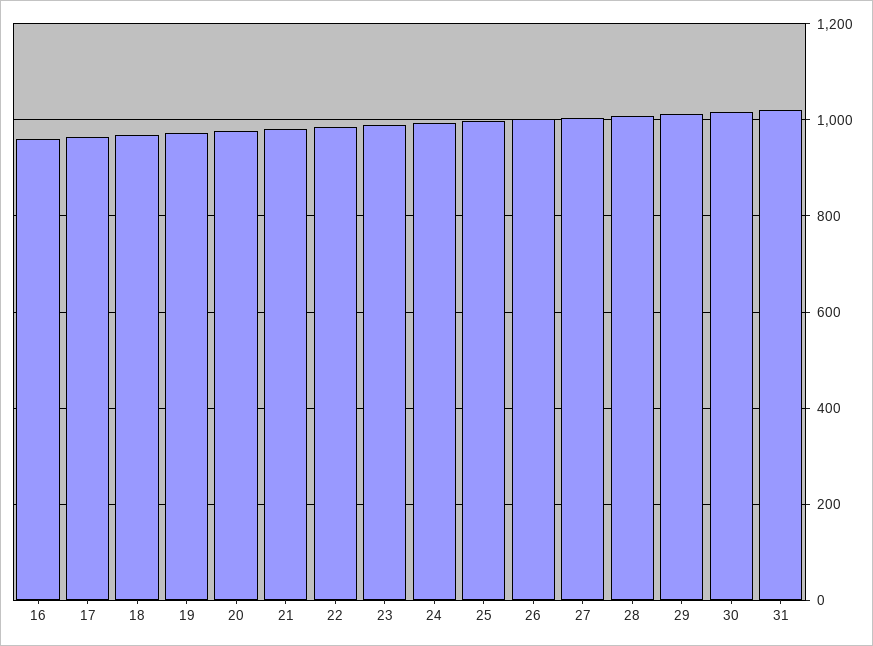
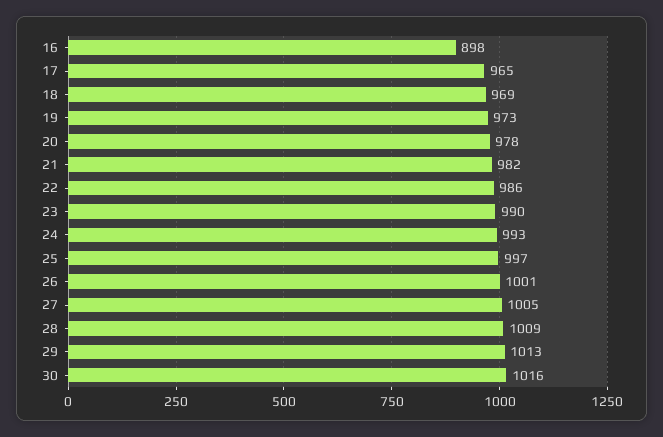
  {
-   "16": 960,
+   "16": 898,
    "17": 965,
    "18": 969,
    "19": 973,
    "20": 978,
    "21": 982,
    "22": 986,
    "23": 990,
    "24": 993,
    "25": 997,
    "26": 1001,
    "27": 1005,
    "28": 1009,
    "29": 1013,
-   "30": 1016,
+   "30": 1016
-   "31": 1020
  }

